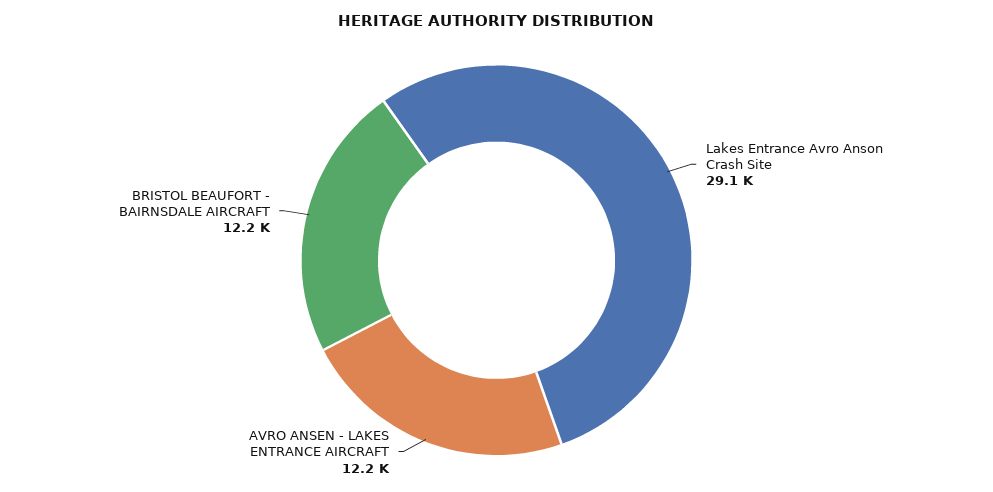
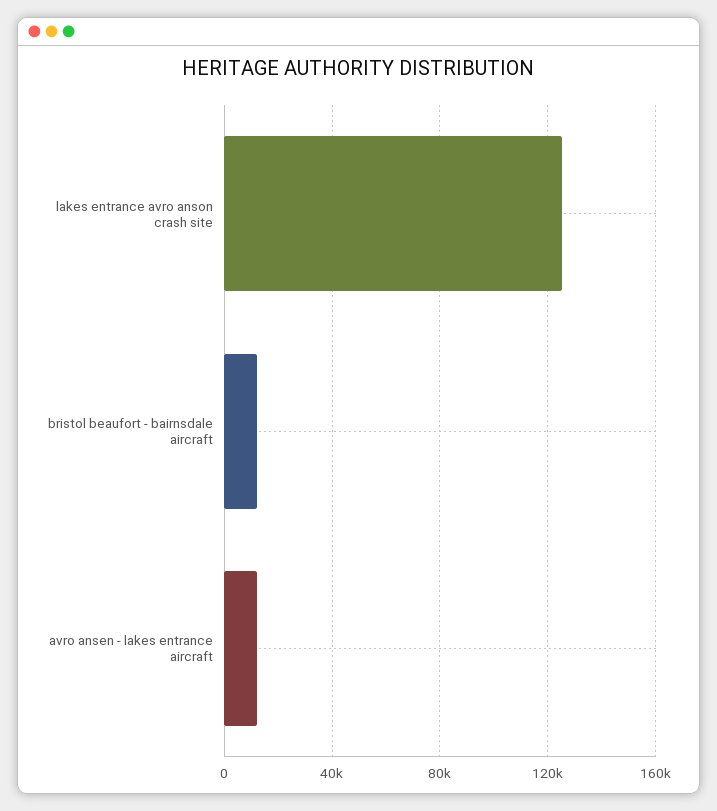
  {
-   "Lakes Entrance Avro Anson Crash Site": 29100,
+   "Lakes Entrance Avro Anson Crash Site": 125000,
    "AVRO ANSEN - LAKES ENTRANCE AIRCRAFT": 12200,
    "BRISTOL BEAUFORT - BAIRNSDALE AIRCRAFT": 12200
  }

